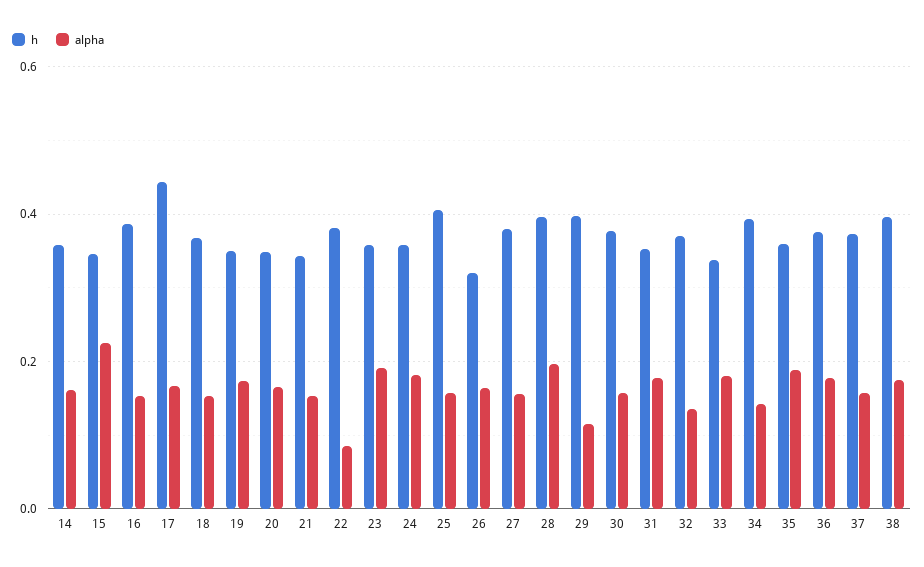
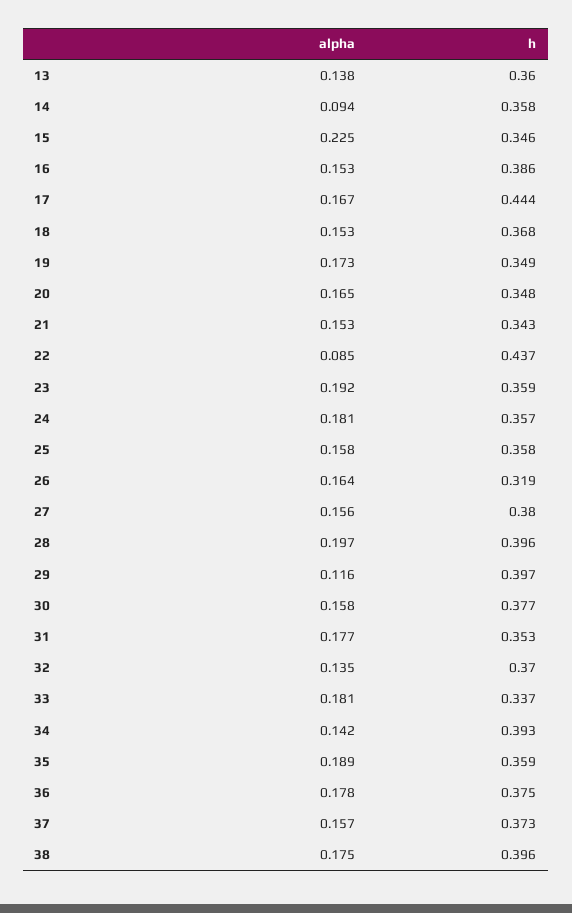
  {
    "h": {
      "14": 0.358,
      "15": 0.346,
      "16": 0.386,
      "17": 0.444,
      "18": 0.368,
      "19": 0.349,
      "20": 0.348,
      "21": 0.343,
-     "22": 0.38,
+     "22": 0.437,
      "23": 0.359,
      "24": 0.357,
-     "25": 0.4,
+     "25": 0.358,
      "26": 0.319,
      "27": 0.38,
      "28": 0.396,
      "29": 0.397,
      "30": 0.377,
      "31": 0.353,
      "32": 0.37,
      "33": 0.337,
      "34": 0.393,
      "35": 0.359,
      "36": 0.375,
      "37": 0.373,
-     "38": 0.396
+     "38": 0.396,
+     "13": 0.36
    },
    "alpha": {
-     "14": 0.16,
+     "14": 0.094,
      "15": 0.225,
      "16": 0.153,
      "17": 0.167,
      "18": 0.153,
      "19": 0.173,
      "20": 0.165,
      "21": 0.153,
      "22": 0.085,
      "23": 0.192,
      "24": 0.181,
      "25": 0.158,
      "26": 0.164,
      "27": 0.156,
      "28": 0.197,
      "29": 0.116,
      "30": 0.158,
      "31": 0.177,
      "32": 0.135,
      "33": 0.181,
      "34": 0.142,
      "35": 0.189,
      "36": 0.178,
      "37": 0.157,
-     "38": 0.175
+     "38": 0.175,
+     "13": 0.138
    }
  }

